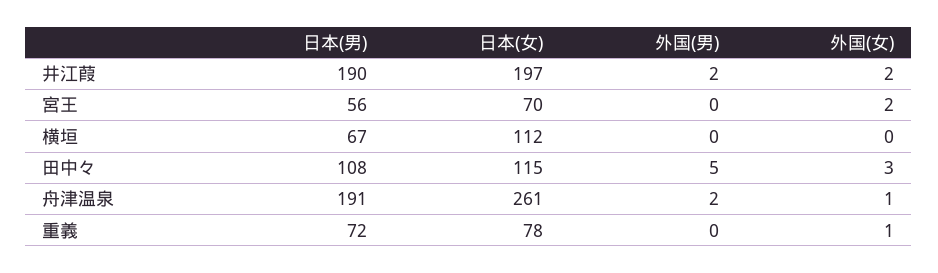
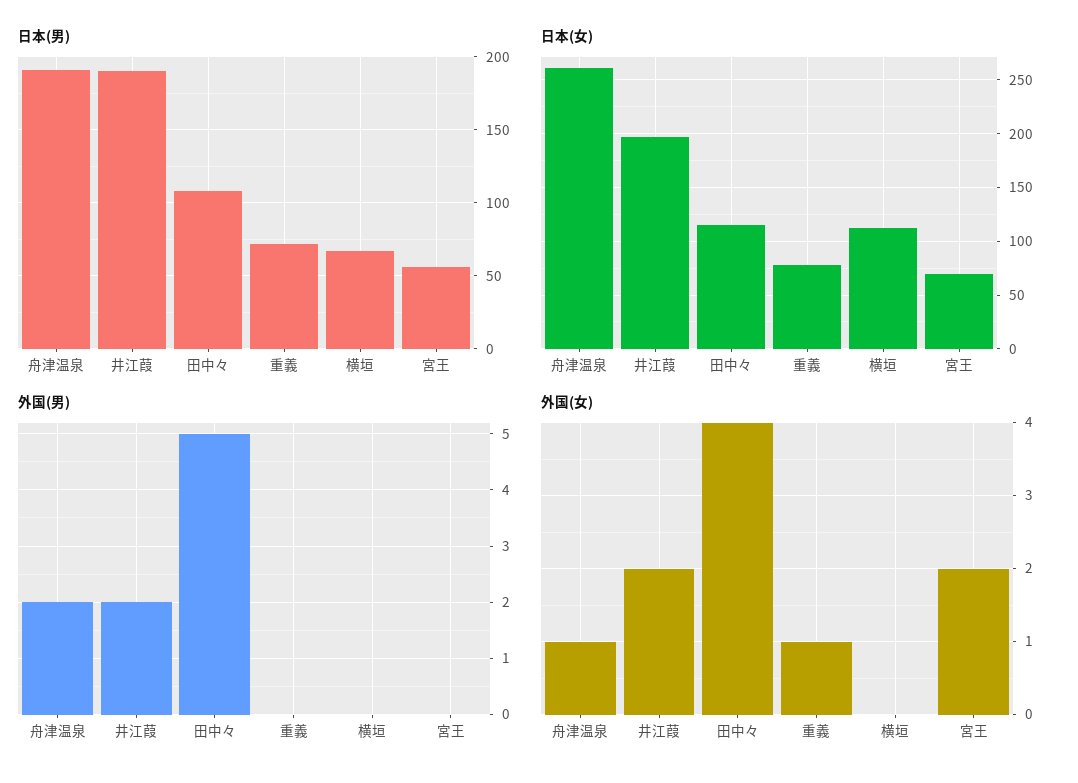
  {
    "日本(男)": {
      "井江葭": 190,
      "宮王": 56,
      "横垣": 67,
      "田中々": 108,
      "舟津温泉": 191,
      "重義": 72
    },
    "日本(女)": {
      "井江葭": 197,
      "宮王": 70,
      "横垣": 112,
      "田中々": 115,
      "舟津温泉": 261,
      "重義": 78
    },
    "外国(男)": {
      "井江葭": 2,
      "宮王": 0,
      "横垣": 0,
      "田中々": 5,
      "舟津温泉": 2,
      "重義": 0
    },
    "外国(女)": {
      "井江葭": 2,
      "宮王": 2,
      "横垣": 0,
-     "田中々": 3,
+     "田中々": 4,
      "舟津温泉": 1,
      "重義": 1
    }
  }

